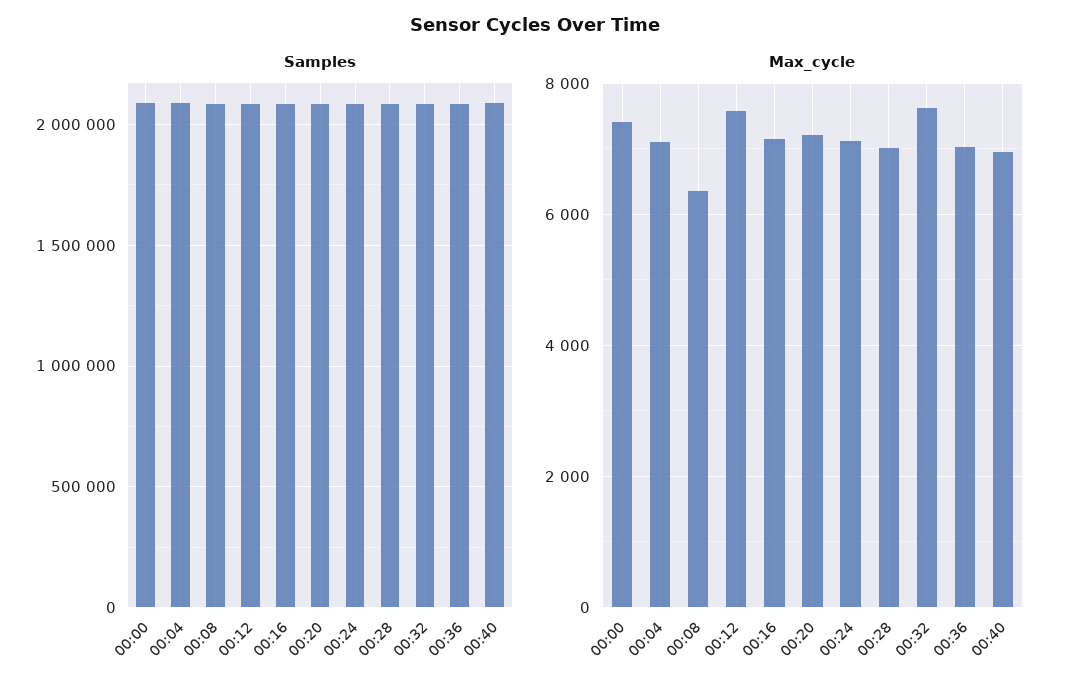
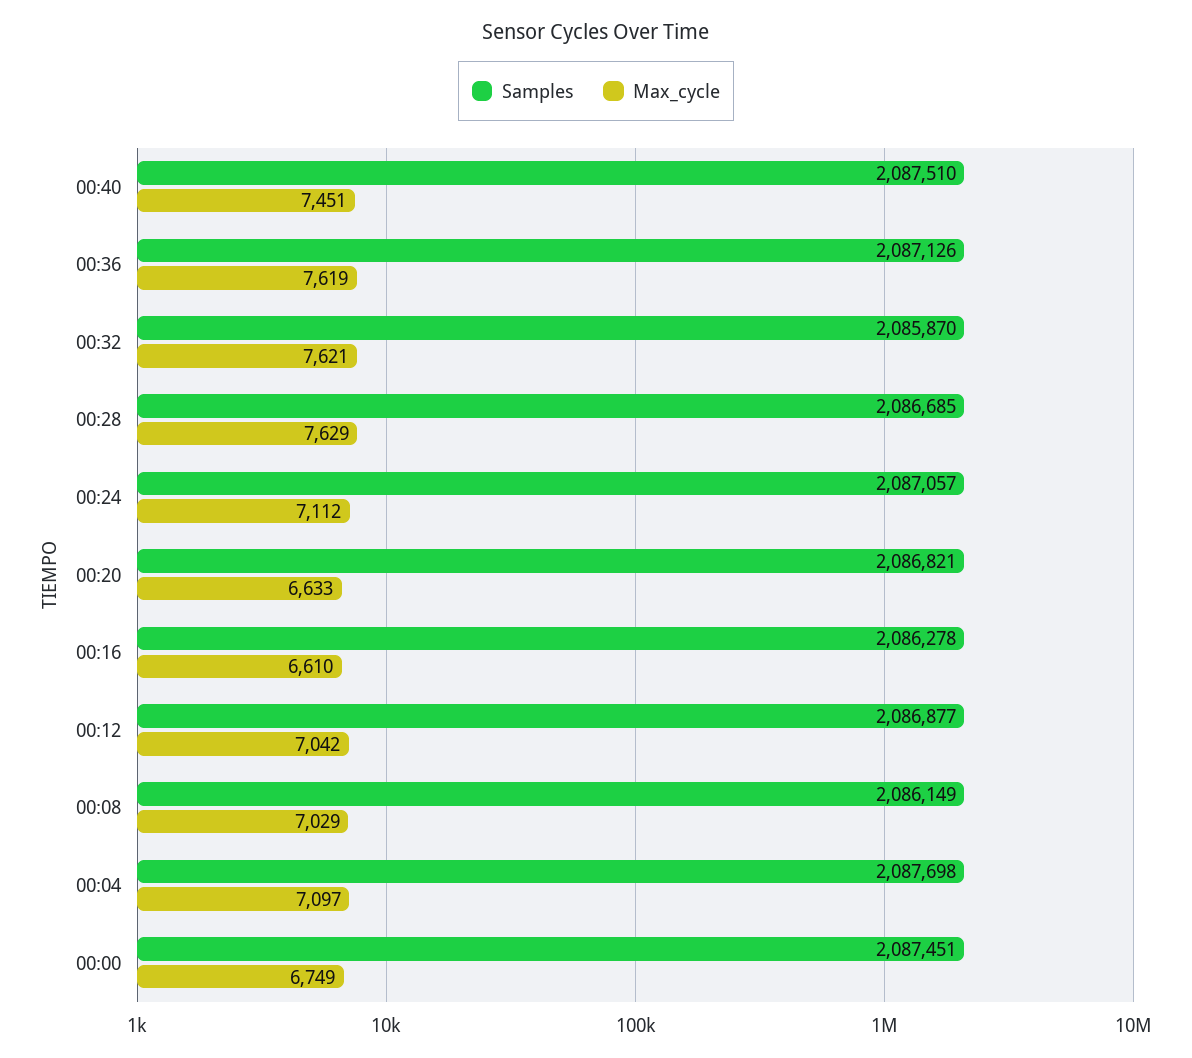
  {
    "Samples": {
      "00:00": 2087451,
      "00:04": 2087698,
      "00:08": 2086149,
      "00:12": 2086877,
      "00:16": 2086278,
      "00:20": 2086821,
      "00:24": 2087057,
      "00:28": 2086685,
      "00:32": 2085870,
      "00:36": 2087126,
      "00:40": 2087510
    },
    "Max_cycle": {
-     "00:00": 7400,
+     "00:00": 6749,
      "00:04": 7097,
-     "00:08": 6400,
+     "00:08": 7029,
-     "00:12": 7600,
+     "00:12": 7042,
-     "00:16": 7200,
+     "00:16": 6610,
-     "00:20": 7200,
+     "00:20": 6633,
      "00:24": 7112,
-     "00:28": 7000,
+     "00:28": 7629,
      "00:32": 7621,
-     "00:36": 7000,
+     "00:36": 7619,
-     "00:40": 7000
+     "00:40": 7451
    }
  }

